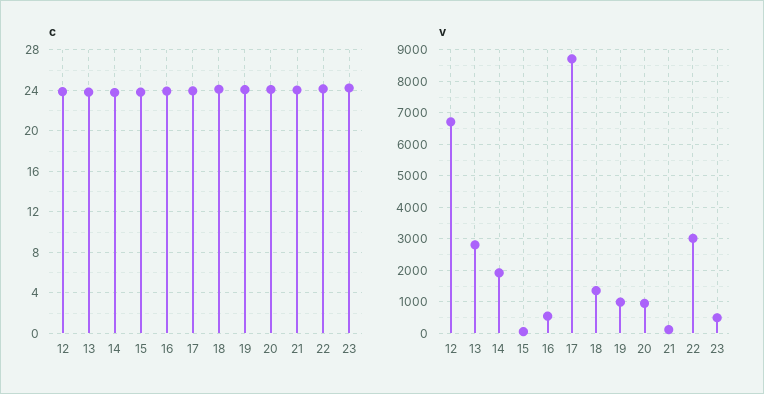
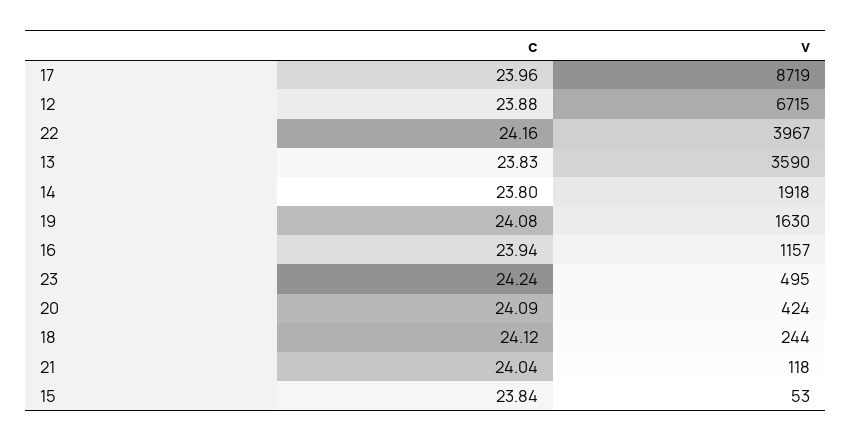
  {
    "c": {
      "12": 23.88,
      "13": 23.83,
      "14": 23.8,
      "15": 23.84,
      "16": 23.94,
      "17": 23.96,
      "18": 24.12,
      "19": 24.08,
      "20": 24.09,
      "21": 24.04,
      "22": 24.16,
      "23": 24.24
    },
    "v": {
      "12": 6715,
-     "13": 2800,
+     "13": 3590,
      "14": 1918,
      "15": 53,
-     "16": 600,
+     "16": 1157,
      "17": 8719,
-     "18": 1400,
+     "18": 244,
-     "19": 1000,
+     "19": 1630,
-     "20": 1000,
+     "20": 424,
      "21": 118,
-     "22": 3000,
+     "22": 3967,
      "23": 495
    }
  }

